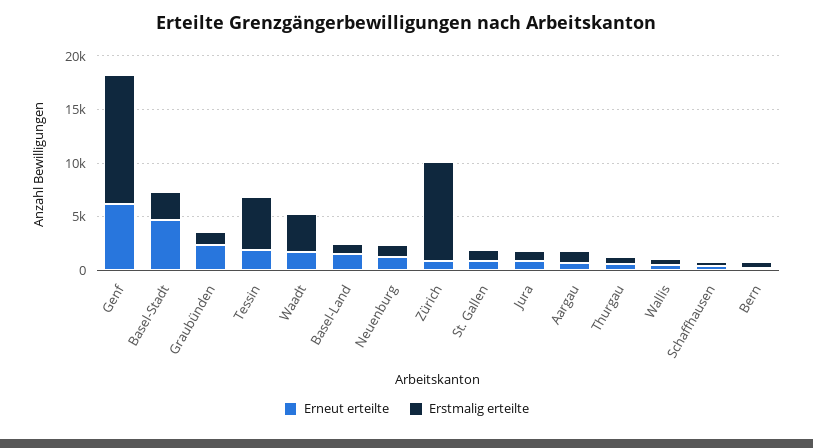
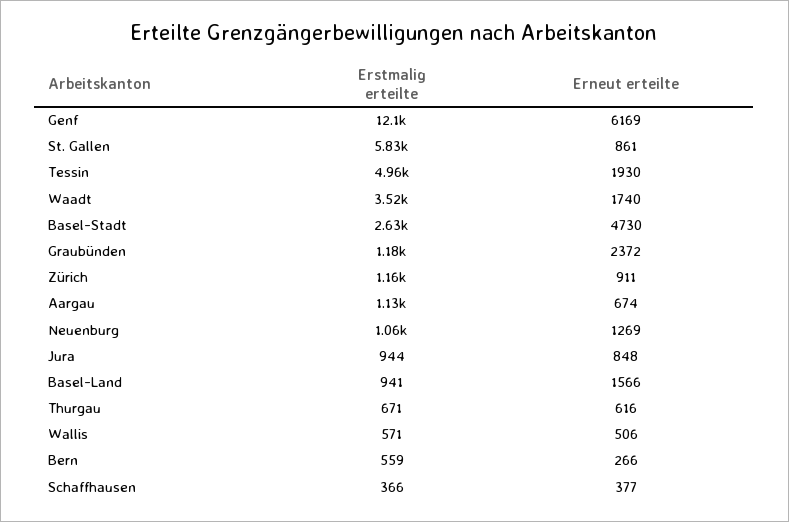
  {
    "Erneut erteilte": {
      "Genf": 6169,
      "Basel-Stadt": 4730,
      "Graubünden": 2372,
      "Tessin": 1930,
      "Waadt": 1740,
      "Basel-Land": 1566,
      "Neuenburg": 1269,
      "Zürich": 911,
      "St. Gallen": 861,
      "Jura": 848,
      "Aargau": 674,
      "Thurgau": 616,
      "Wallis": 506,
      "Schaffhausen": 377,
      "Bern": 266
    },
    "Erstmalig erteilte": {
      "Genf": 12100,
      "Basel-Stadt": 2630,
      "Graubünden": 1180,
      "Tessin": 4960,
      "Waadt": 3520,
      "Basel-Land": 941,
      "Neuenburg": 1060,
-     "Zürich": 9000,
+     "Zürich": 1160,
-     "St. Gallen": 1000,
+     "St. Gallen": 5830,
      "Jura": 944,
      "Aargau": 1130,
      "Thurgau": 671,
      "Wallis": 571,
      "Schaffhausen": 366,
      "Bern": 559
    }
  }

